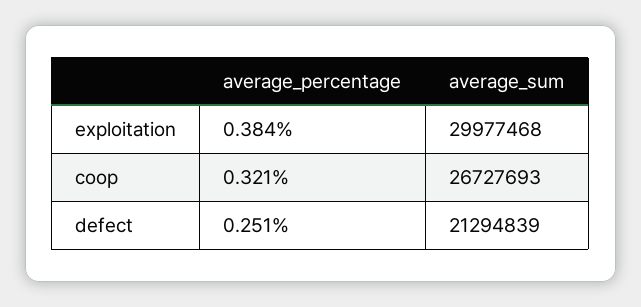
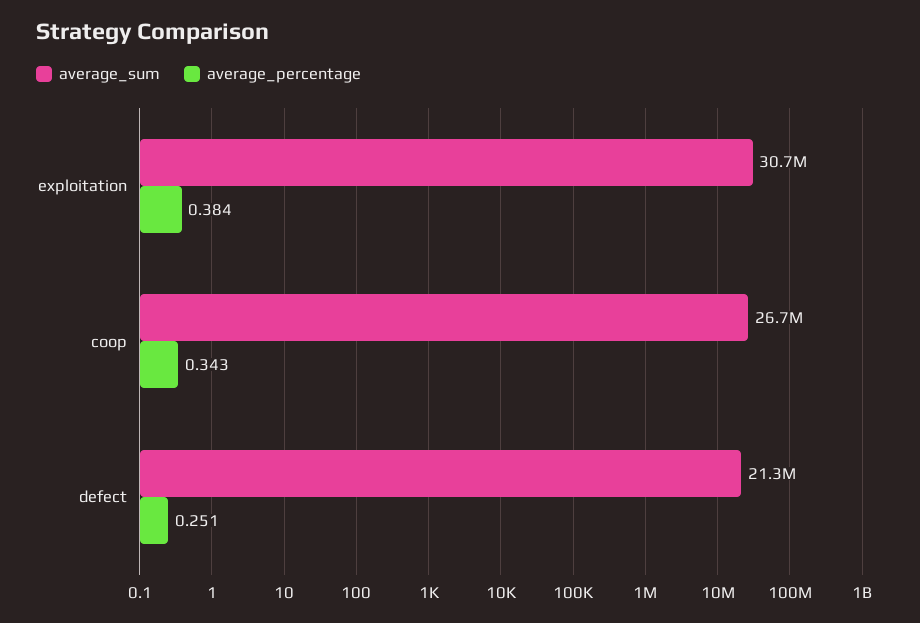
  {
    "average_percentage": {
      "exploitation": 0.384,
-     "coop": 0.321,
+     "coop": 0.343,
      "defect": 0.251
    },
    "average_sum": {
-     "exploitation": 29977468,
+     "exploitation": 30700000,
      "coop": 26727693,
      "defect": 21294839
    }
  }

